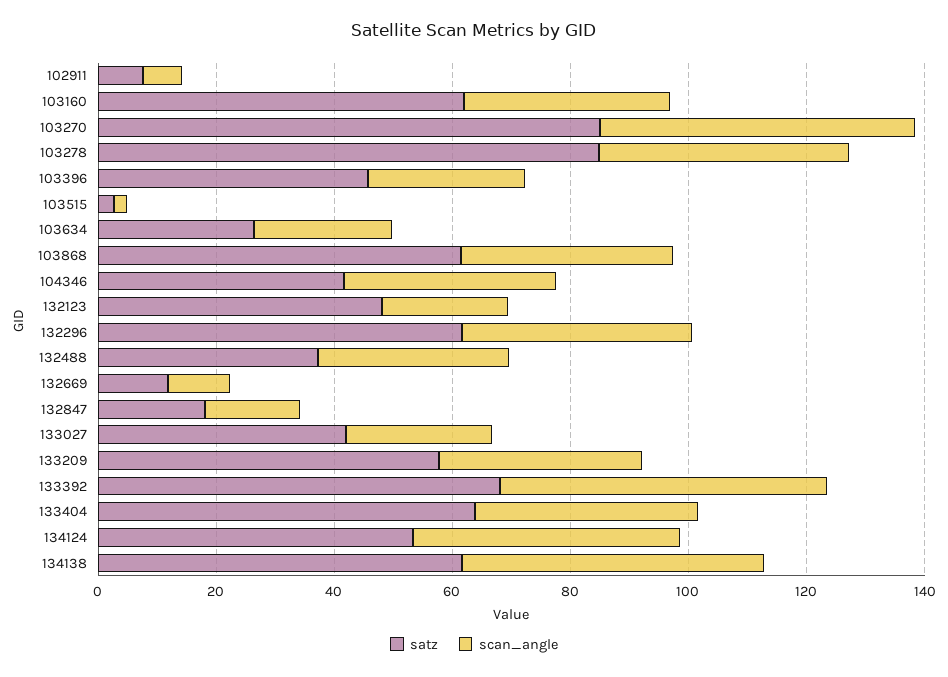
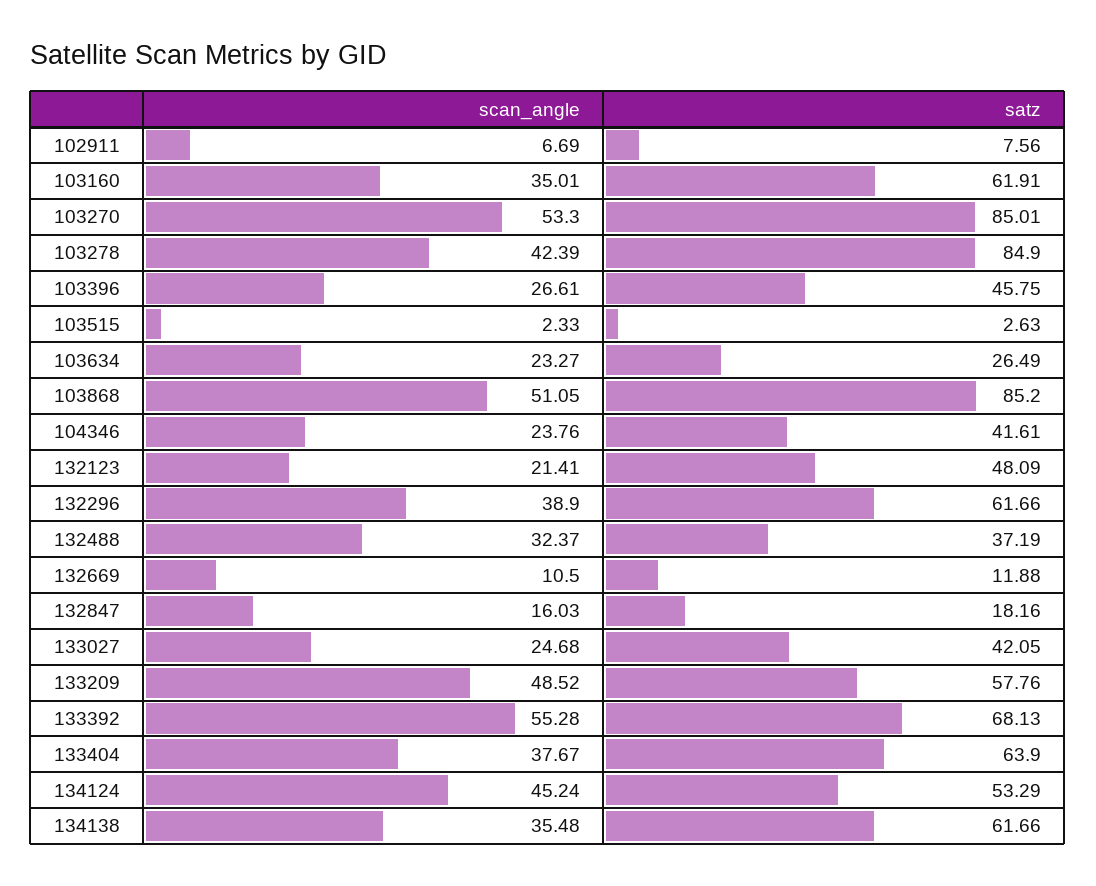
  {
    "satz": {
      "102911": 7.56,
      "103160": 61.91,
      "103270": 85.01,
      "103278": 84.9,
      "103396": 45.75,
      "103515": 2.63,
      "103634": 26.49,
-     "103868": 60,
+     "103868": 85.2,
      "104346": 41.61,
      "132123": 48.09,
      "132296": 61.66,
      "132488": 37.19,
      "132669": 11.88,
      "132847": 18.16,
      "133027": 42.05,
      "133209": 57.76,
      "133392": 68.13,
      "133404": 63.9,
      "134124": 53.29,
      "134138": 61.66
    },
    "scan_angle": {
      "102911": 6.69,
      "103160": 35.01,
      "103270": 53.3,
      "103278": 42.39,
      "103396": 26.61,
      "103515": 2.33,
      "103634": 23.27,
-     "103868": 35,
+     "103868": 51.05,
-     "104346": 35,
+     "104346": 23.76,
      "132123": 21.41,
      "132296": 38.9,
      "132488": 32.37,
      "132669": 10.5,
      "132847": 16.03,
      "133027": 24.68,
-     "133209": 35,
+     "133209": 48.52,
      "133392": 55.28,
      "133404": 37.67,
      "134124": 45.24,
-     "134138": 50
+     "134138": 35.48
    }
  }

